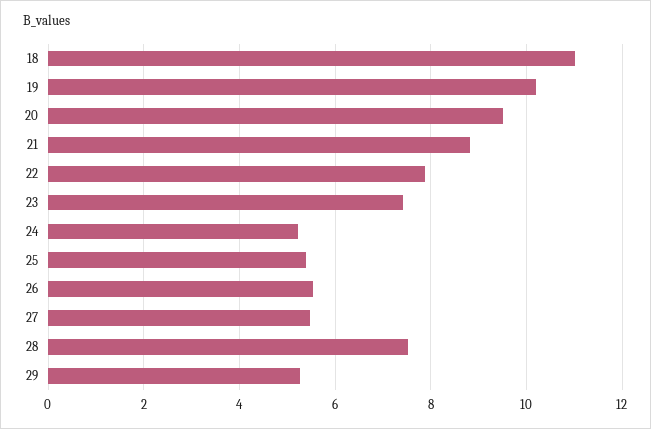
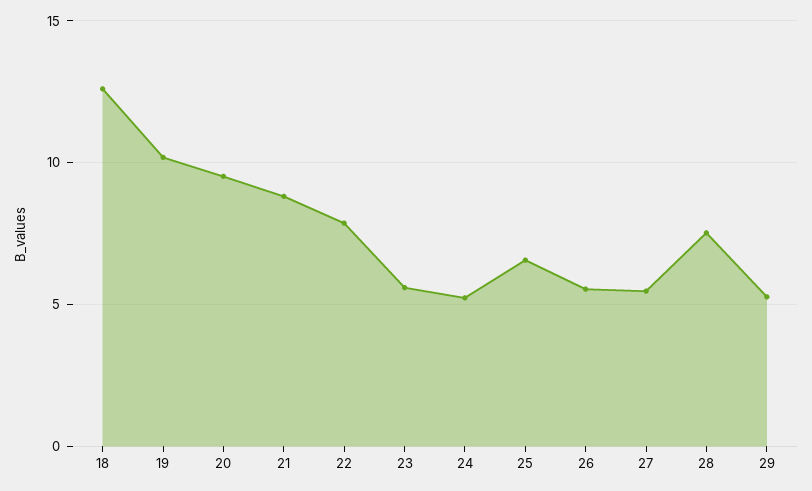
  {
-   "18": 11,
+   "18": 12.5,
    "19": 10.2,
    "20": 9.6,
    "21": 8.8,
    "22": 7.8,
-   "23": 7.4,
+   "23": 5.5,
    "24": 5.2,
-   "25": 5.4,
+   "25": 6.5,
    "26": 5.6,
    "27": 5.4,
    "28": 7.6,
    "29": 5.2
  }

